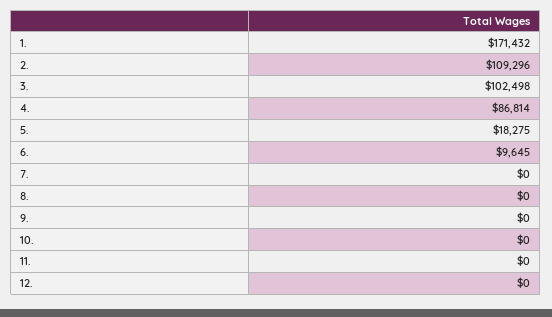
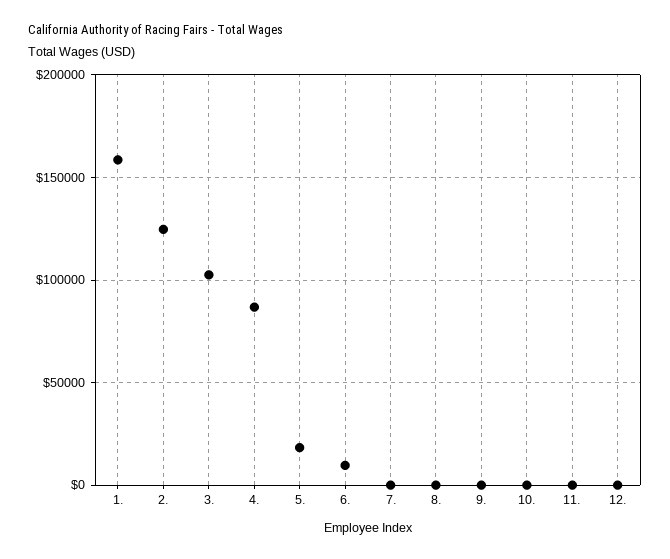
  {
-   "1.": 171432,
+   "1.": 160000,
-   "2.": 109296,
+   "2.": 125000,
    "3.": 102498,
    "4.": 86814,
    "5.": 18275,
    "6.": 9645,
    "7.": 0,
    "8.": 0,
    "9.": 0,
    "10.": 0,
    "11.": 0,
    "12.": 0
  }

